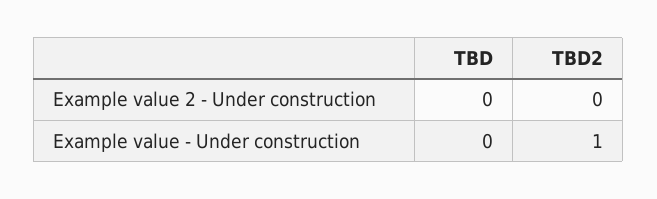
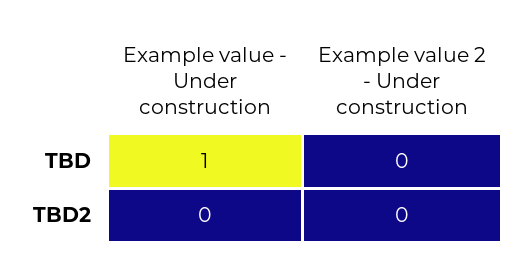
  {
    "TBD": {
      "Example value 2 - Under construction": 0,
-     "Example value - Under construction": 0
+     "Example value - Under construction": 1
    },
    "TBD2": {
      "Example value 2 - Under construction": 0,
-     "Example value - Under construction": 1
+     "Example value - Under construction": 0
    }
  }

